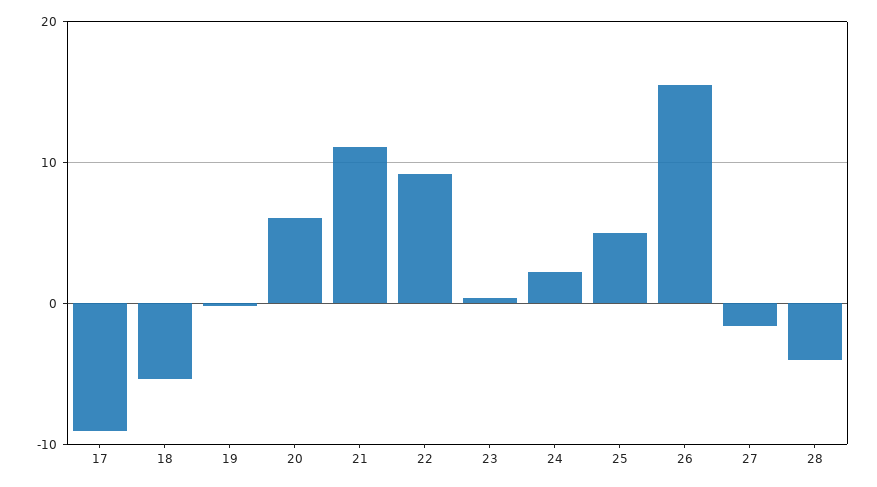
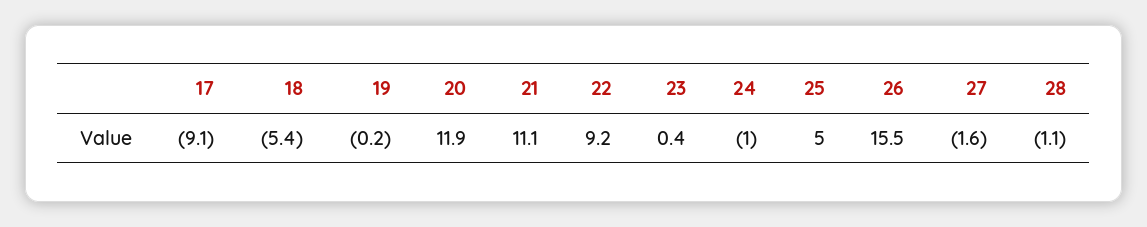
  {
    "17": -9.1,
    "18": -5.4,
    "19": -0.2,
-   "20": 6,
+   "20": 11.9,
    "21": 11.1,
    "22": 9.2,
    "23": 0.4,
-   "24": 2,
+   "24": -1,
    "25": 5,
    "26": 15.5,
    "27": -1.6,
-   "28": -4
+   "28": -1.1
  }

